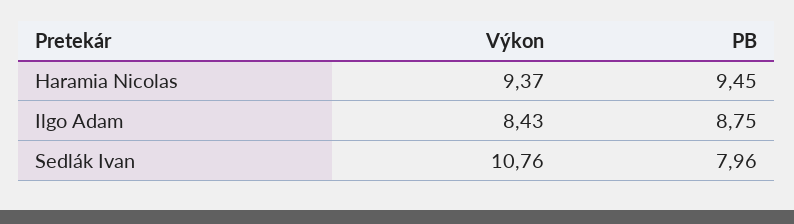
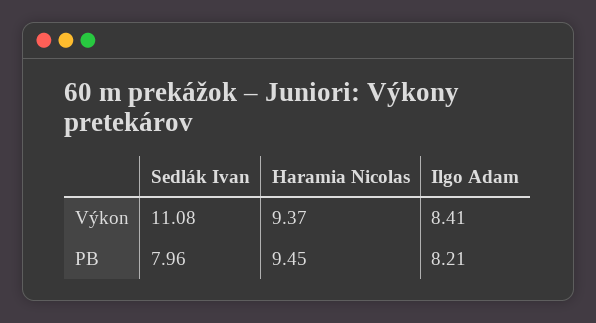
  {
    "Výkon": {
      "Haramia Nicolas": 9.37,
-     "Ilgo Adam": 8.43,
+     "Ilgo Adam": 8.41,
-     "Sedlák Ivan": 10.76
+     "Sedlák Ivan": 11.08
    },
    "PB": {
      "Haramia Nicolas": 9.45,
-     "Ilgo Adam": 8.75,
+     "Ilgo Adam": 8.21,
      "Sedlák Ivan": 7.96
    }
  }

